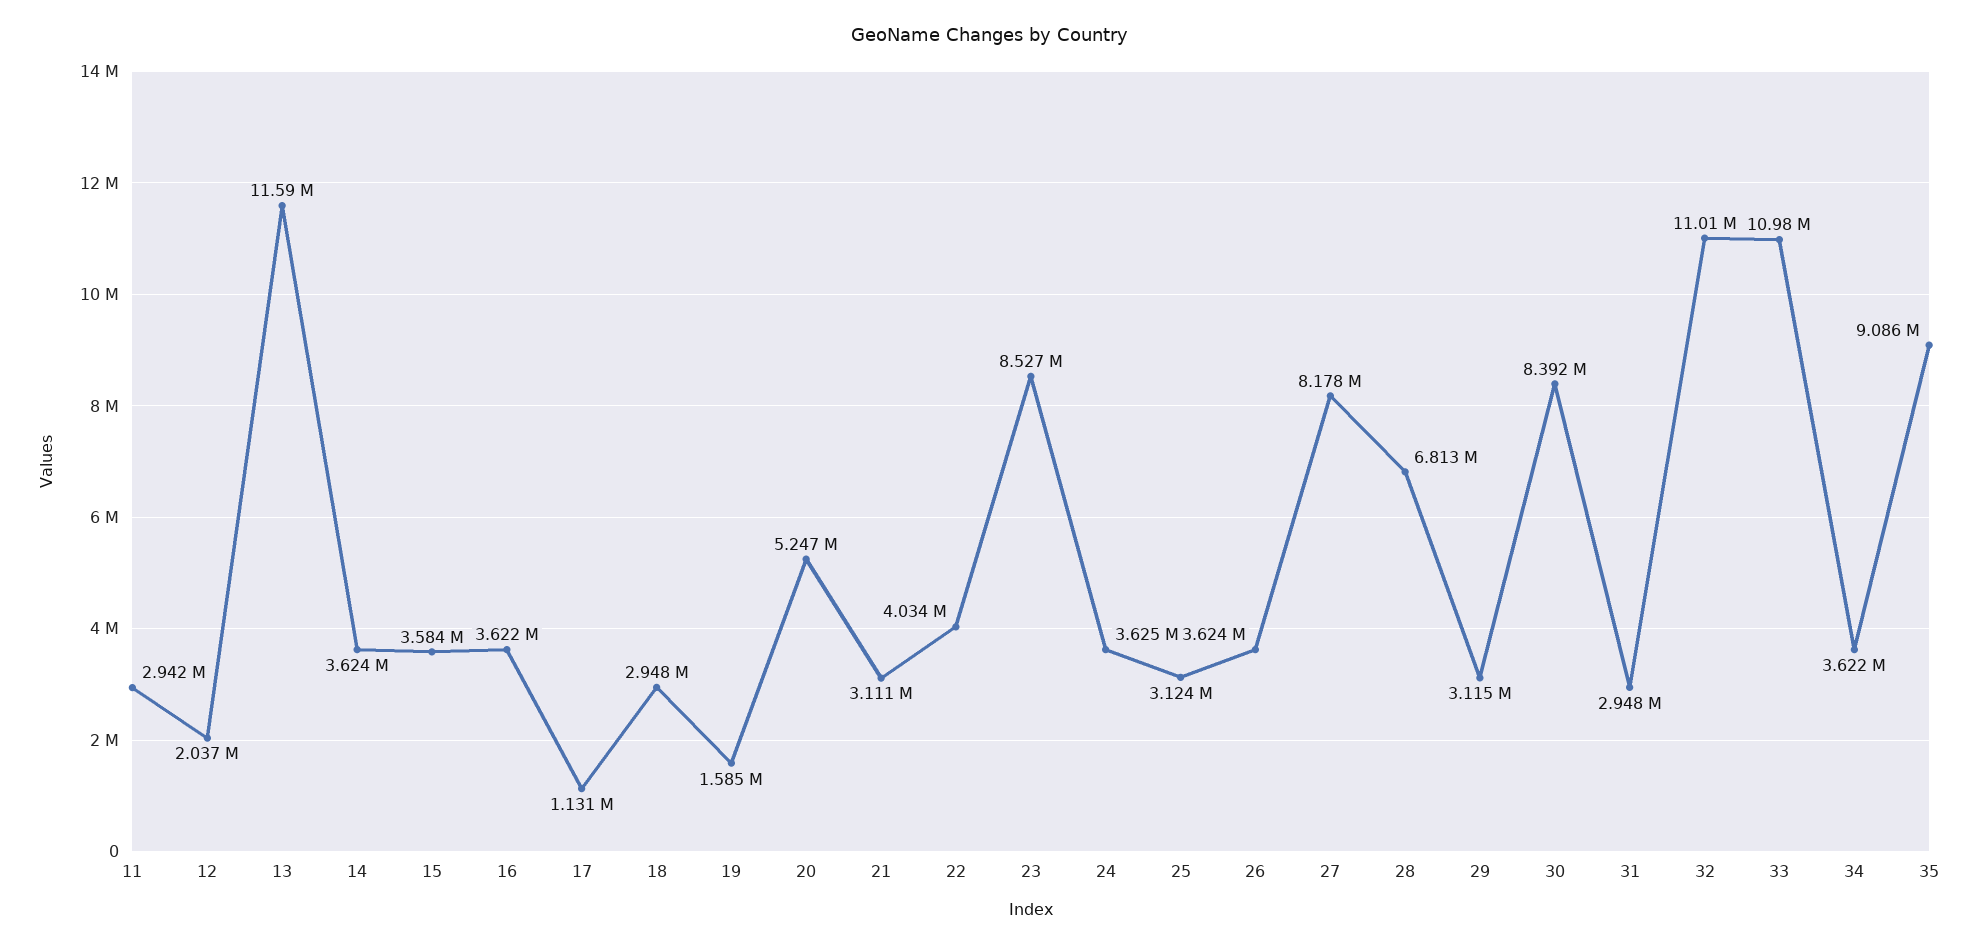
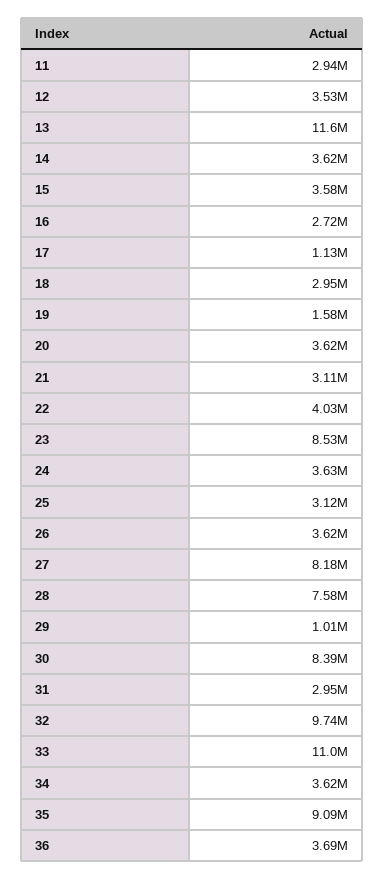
  {
    "11": 2942000,
-   "12": 2037000,
+   "12": 3530000,
    "13": 11590000,
    "14": 3624000,
    "15": 3584000,
-   "16": 3622000,
+   "16": 2720000,
    "17": 1131000,
    "18": 2948000,
    "19": 1585000,
-   "20": 5247000,
+   "20": 3620000,
    "21": 3111000,
    "22": 4034000,
    "23": 8527000,
    "24": 3625000,
    "25": 3124000,
    "26": 3624000,
    "27": 8178000,
-   "28": 6813000,
+   "28": 7580000,
-   "29": 3115000,
+   "29": 1010000,
    "30": 8392000,
    "31": 2948000,
-   "32": 11010000,
+   "32": 9740000,
    "33": 10980000,
    "34": 3622000,
-   "35": 9086000
+   "35": 9086000,
+   "36": 3690000
  }

